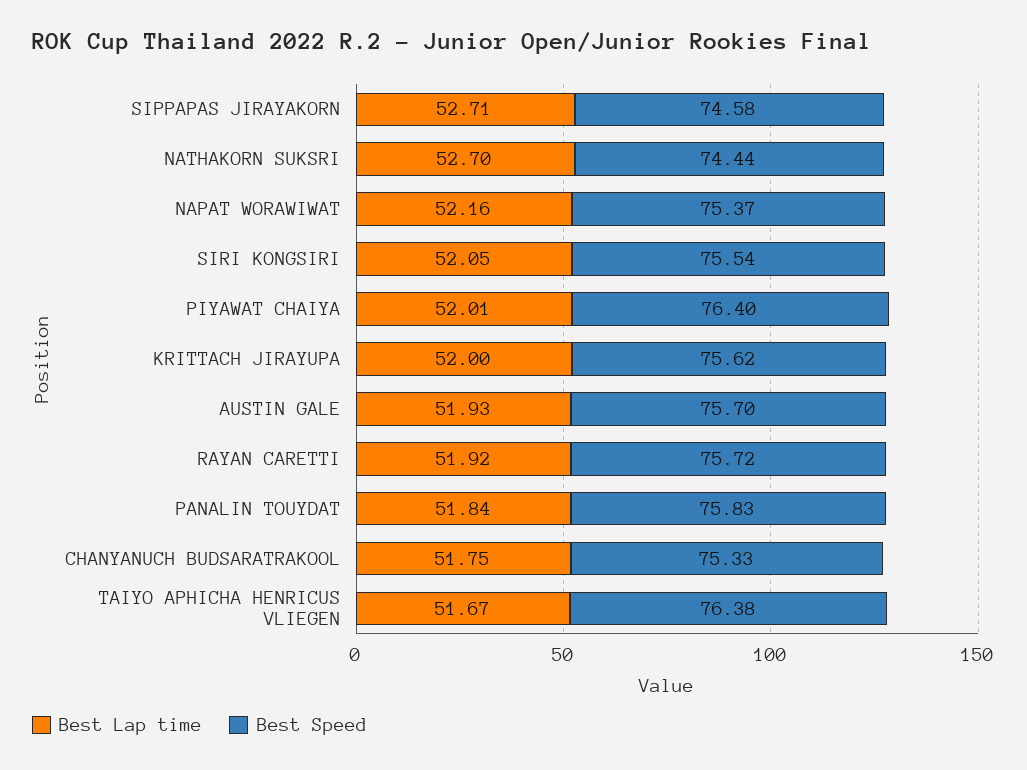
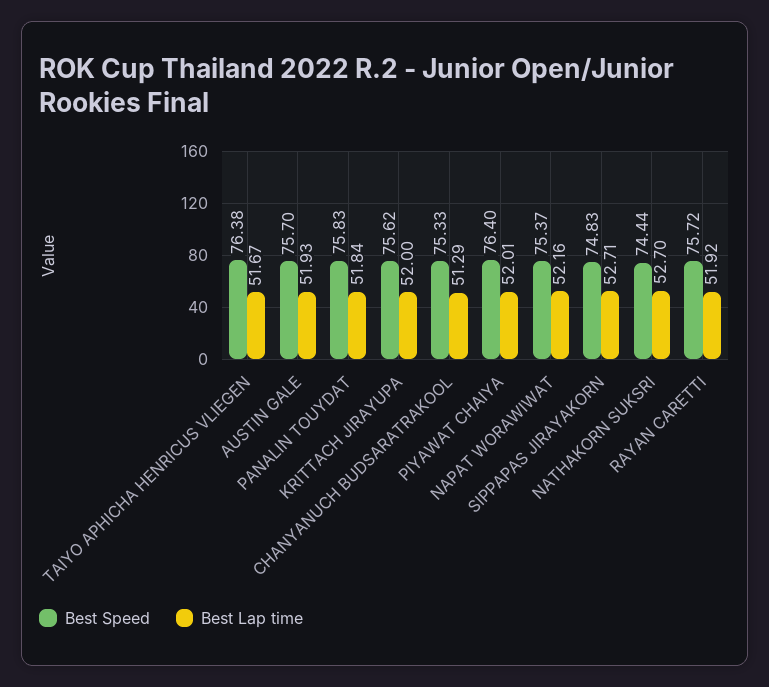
  {
    "Best Lap time": {
      "SIPPAPAS JIRAYAKORN": 52.71,
      "NATHAKORN SUKSRI": 52.7,
      "NAPAT WORAWIWAT": 52.16,
-     "SIRI KONGSIRI": 52.05,
      "PIYAWAT CHAIYA": 52.01,
      "KRITTACH JIRAYUPA": 52,
      "AUSTIN GALE": 51.93,
      "RAYAN CARETTI": 51.92,
      "PANALIN TOUYDAT": 51.84,
-     "CHANYANUCH BUDSARATRAKOOL": 51.75,
+     "CHANYANUCH BUDSARATRAKOOL": 51.29,
      "TAIYO APHICHA HENRICUS VLIEGEN": 51.67
    },
    "Best Speed": {
-     "SIPPAPAS JIRAYAKORN": 74.58,
+     "SIPPAPAS JIRAYAKORN": 74.83,
      "NATHAKORN SUKSRI": 74.44,
      "NAPAT WORAWIWAT": 75.37,
-     "SIRI KONGSIRI": 75.54,
      "PIYAWAT CHAIYA": 76.4,
      "KRITTACH JIRAYUPA": 75.62,
      "AUSTIN GALE": 75.7,
      "RAYAN CARETTI": 75.72,
      "PANALIN TOUYDAT": 75.83,
      "CHANYANUCH BUDSARATRAKOOL": 75.33,
      "TAIYO APHICHA HENRICUS VLIEGEN": 76.38
    }
  }

